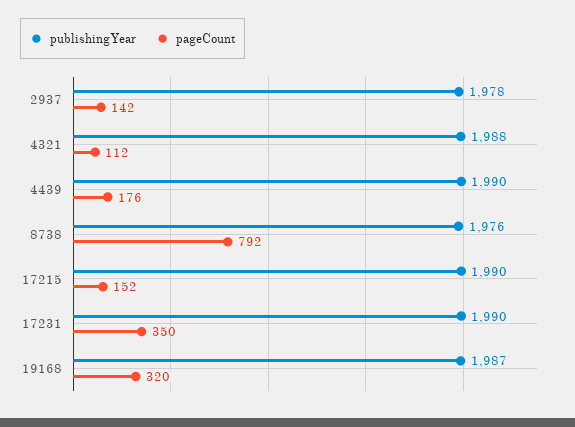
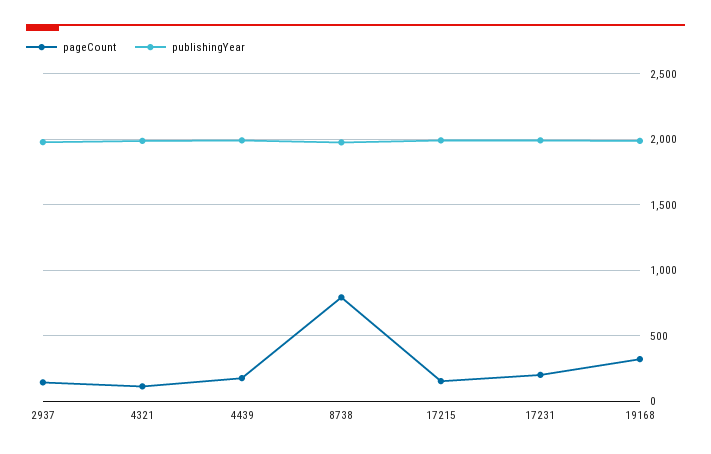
  {
    "publishingYear": {
      "2937": 1978,
      "4321": 1988,
      "4439": 1990,
      "8738": 1976,
      "17215": 1990,
      "17231": 1990,
      "19168": 1987
    },
    "pageCount": {
      "2937": 142,
      "4321": 112,
      "4439": 176,
      "8738": 792,
      "17215": 152,
-     "17231": 350,
+     "17231": 200,
      "19168": 320
    }
  }

